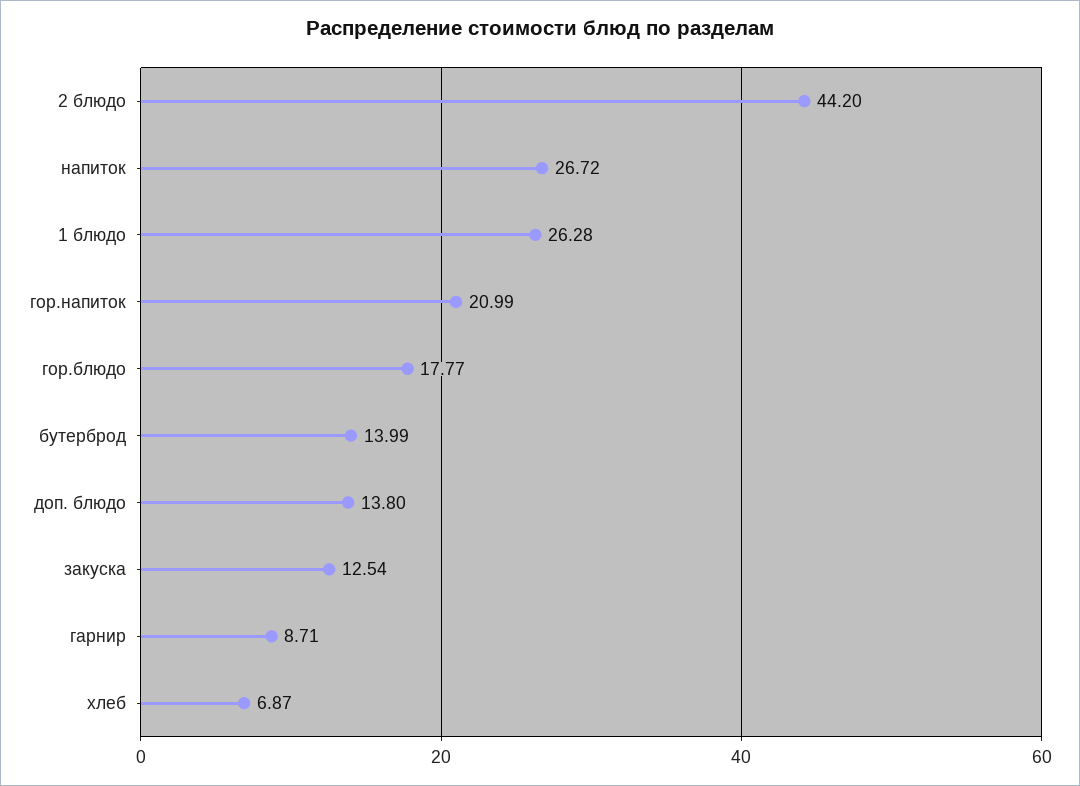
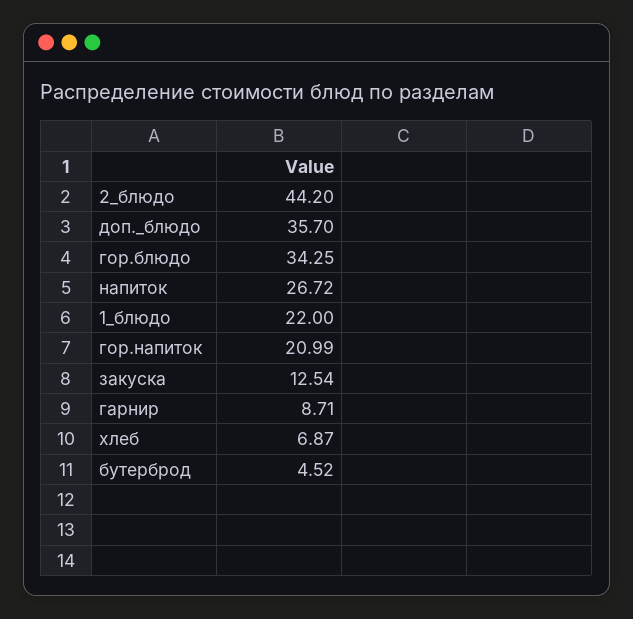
  {
    "2 блюдо": 44.2,
    "напиток": 26.72,
-   "1 блюдо": 26.28,
+   "1 блюдо": 22,
    "гор.напиток": 20.99,
-   "гор.блюдо": 17.77,
+   "гор.блюдо": 34.25,
-   "бутерброд": 13.99,
+   "бутерброд": 4.52,
-   "доп. блюдо": 13.8,
+   "доп. блюдо": 35.7,
    "закуска": 12.54,
    "гарнир": 8.71,
    "хлеб": 6.87
  }

